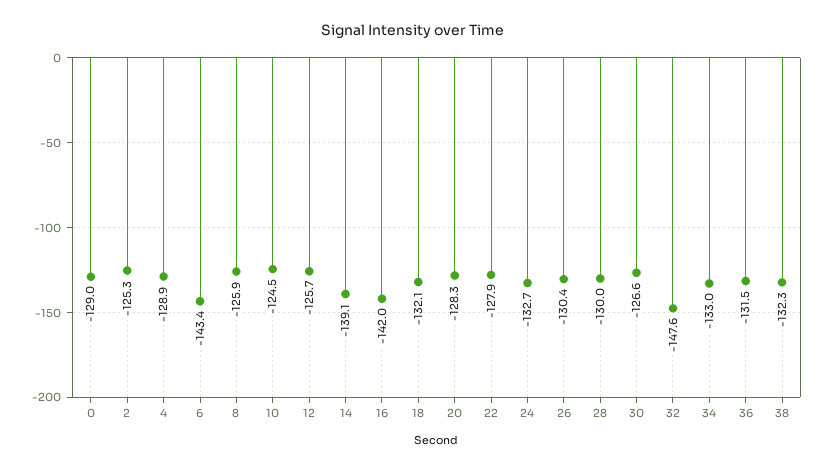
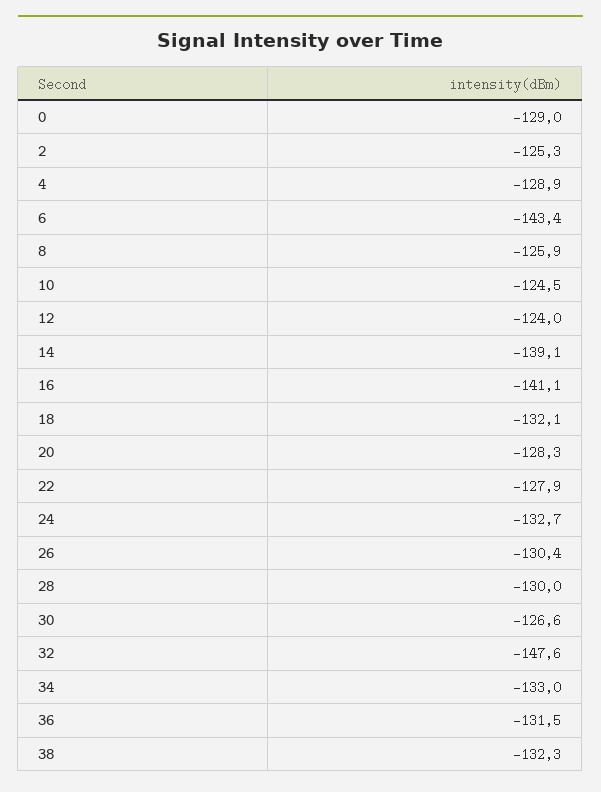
  {
    "0": -129,
    "2": -125.3,
    "4": -128.9,
    "6": -143.4,
    "8": -125.9,
    "10": -124.5,
-   "12": -125.7,
+   "12": -124,
    "14": -139.1,
-   "16": -142,
+   "16": -141.1,
    "18": -132.1,
    "20": -128.3,
    "22": -127.9,
    "24": -132.7,
    "26": -130.4,
    "28": -130,
    "30": -126.6,
    "32": -147.6,
    "34": -133,
    "36": -131.5,
    "38": -132.3
  }

